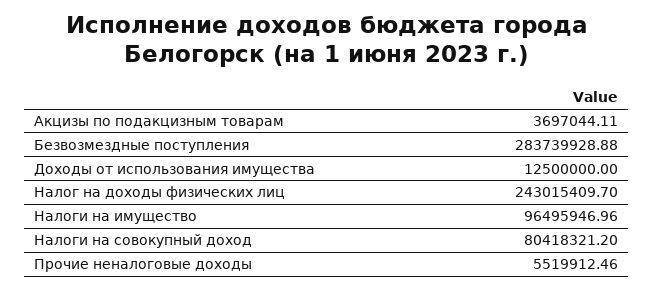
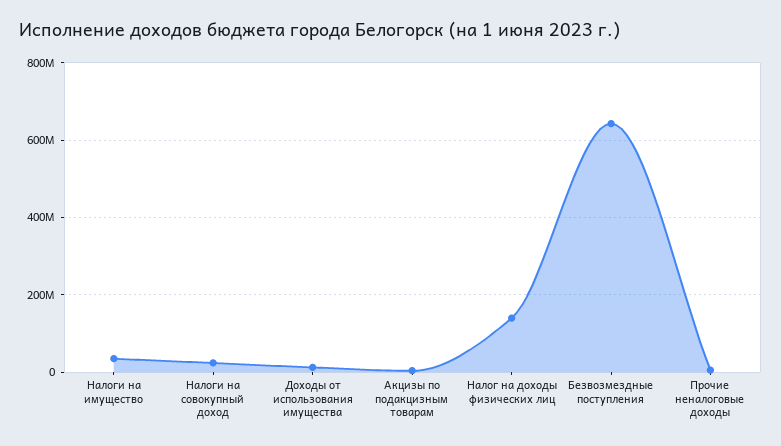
  {
    "Акцизы по подакцизным товарам": 3697044.11,
-   "Безвозмездные поступления": 283739928.88,
+   "Безвозмездные поступления": 640000000,
    "Доходы от использования имущества": 12500000,
-   "Налог на доходы физических лиц": 243015409.7,
+   "Налог на доходы физических лиц": 140000000,
-   "Налоги на имущество": 96495946.96,
+   "Налоги на имущество": 40000000,
-   "Налоги на совокупный доход": 80418321.2,
+   "Налоги на совокупный доход": 20000000,
    "Прочие неналоговые доходы": 5519912.46
  }

